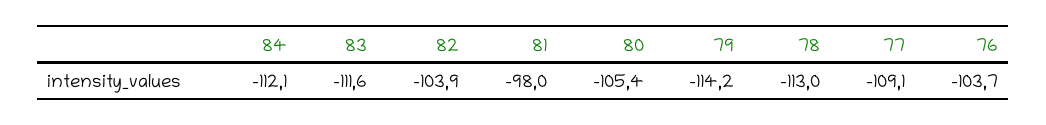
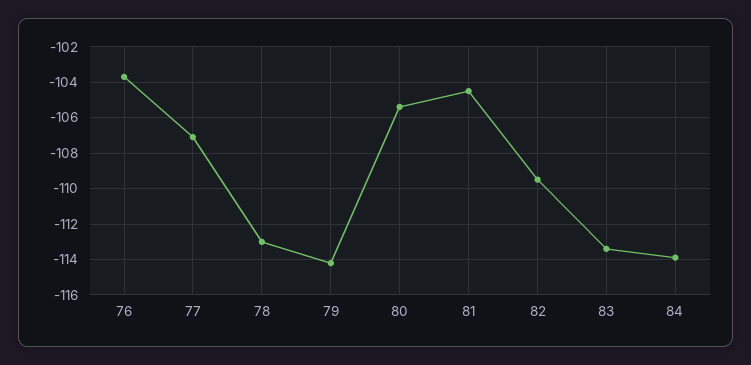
  {
-   "84": -112.1,
+   "84": -114,
-   "83": -111.6,
+   "83": -113.5,
-   "82": -103.9,
+   "82": -109.5,
-   "81": -98,
+   "81": -104.5,
    "80": -105.4,
    "79": -114.2,
    "78": -113,
-   "77": -109.1,
+   "77": -107,
    "76": -103.7
  }

